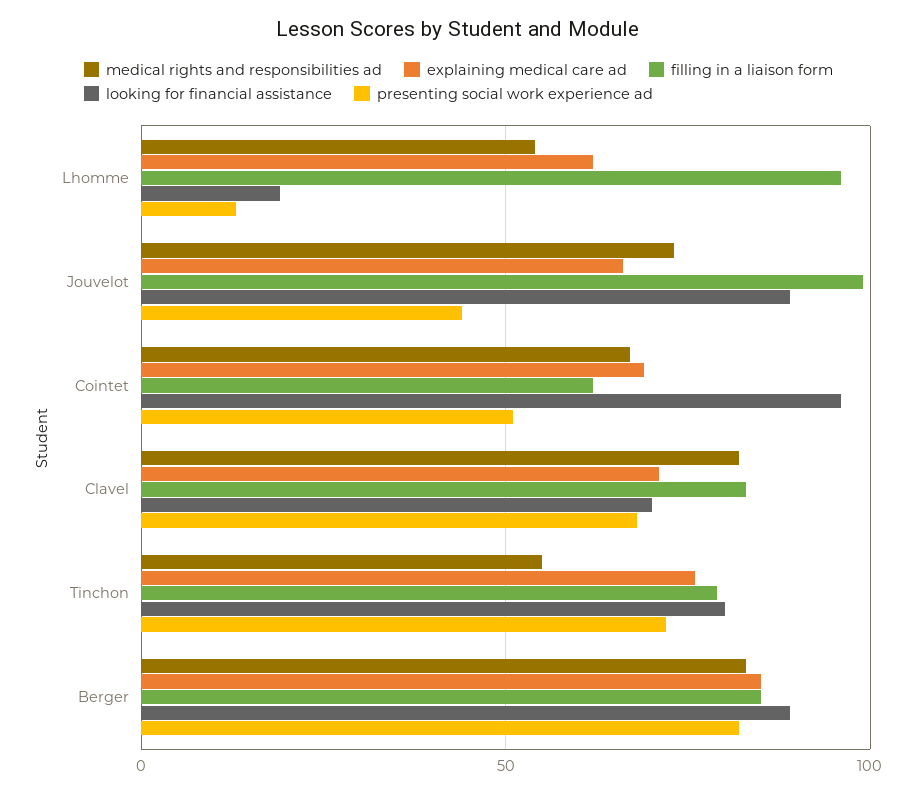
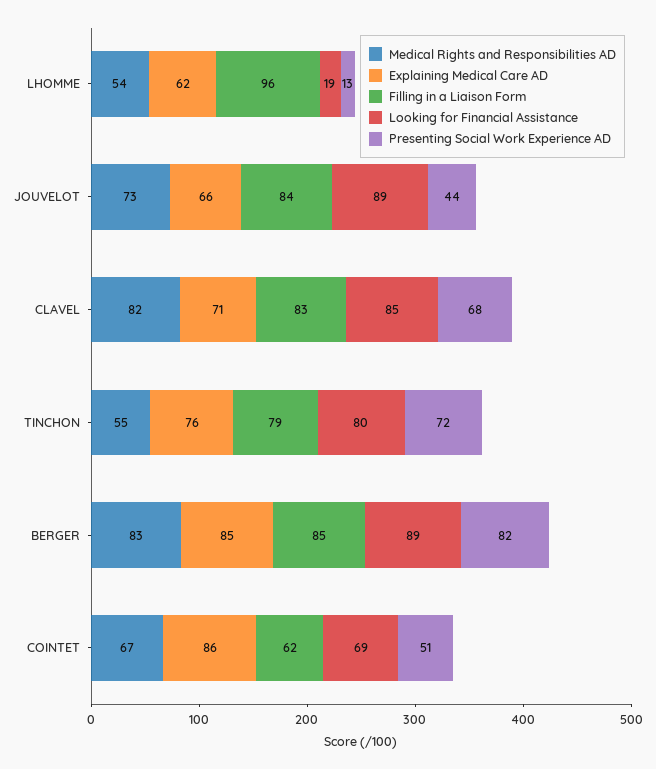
  {
    "medical rights and responsibilities ad": {
      "Lhomme": 54,
      "Jouvelot": 73,
      "Cointet": 67,
      "Clavel": 82,
      "Tinchon": 55,
      "Berger": 83
    },
    "explaining medical care ad": {
      "Lhomme": 62,
      "Jouvelot": 66,
-     "Cointet": 70,
+     "Cointet": 86,
      "Clavel": 71,
      "Tinchon": 76,
      "Berger": 85
    },
    "filling in a liaison form": {
      "Lhomme": 96,
-     "Jouvelot": 100,
+     "Jouvelot": 84,
      "Cointet": 62,
      "Clavel": 83,
      "Tinchon": 79,
      "Berger": 85
    },
    "looking for financial assistance": {
      "Lhomme": 19,
      "Jouvelot": 89,
-     "Cointet": 95,
+     "Cointet": 69,
-     "Clavel": 70,
+     "Clavel": 85,
      "Tinchon": 80,
      "Berger": 89
    },
    "presenting social work experience ad": {
      "Lhomme": 13,
      "Jouvelot": 44,
      "Cointet": 51,
      "Clavel": 68,
      "Tinchon": 72,
      "Berger": 82
    }
  }

